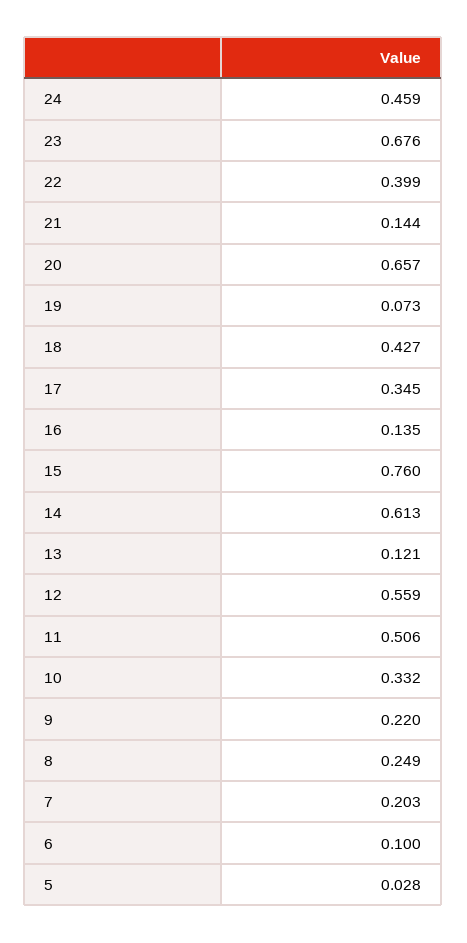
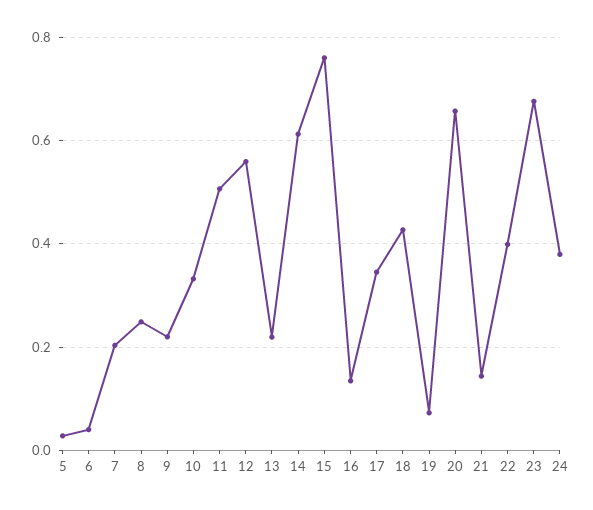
  {
-   "24": 0.459,
+   "24": 0.38,
    "23": 0.676,
    "22": 0.399,
    "21": 0.144,
    "20": 0.657,
    "19": 0.073,
    "18": 0.427,
    "17": 0.345,
    "16": 0.135,
    "15": 0.76,
    "14": 0.613,
-   "13": 0.121,
+   "13": 0.22,
    "12": 0.559,
    "11": 0.506,
    "10": 0.332,
    "9": 0.22,
    "8": 0.249,
    "7": 0.203,
-   "6": 0.1,
+   "6": 0.04,
    "5": 0.028
  }

